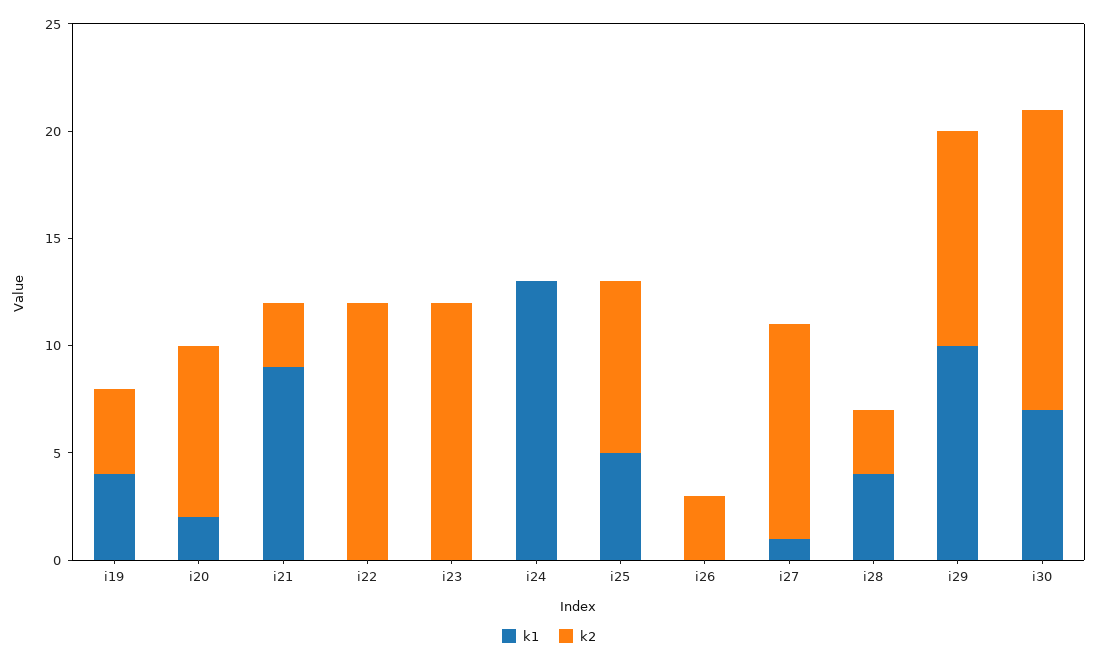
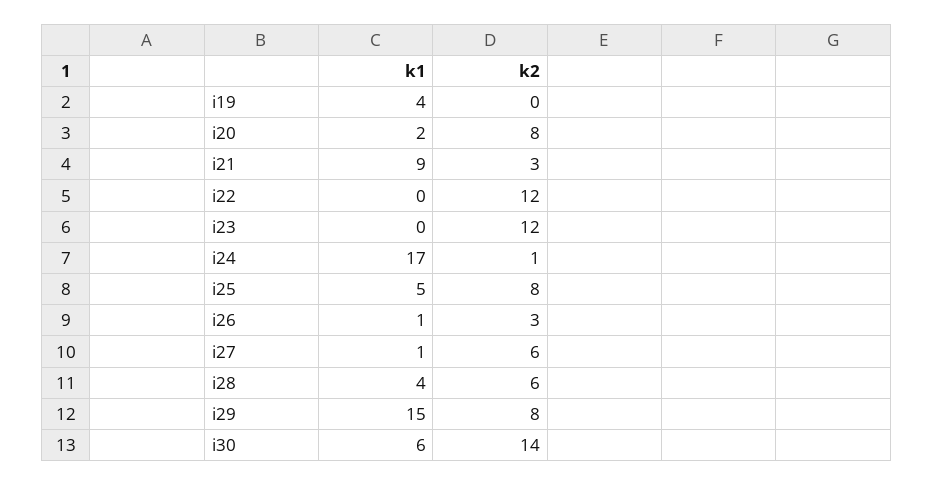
  {
    "k1": {
      "i19": 4,
      "i20": 2,
      "i21": 9,
      "i22": 0,
      "i23": 0,
-     "i24": 13,
+     "i24": 17,
      "i25": 5,
-     "i26": 0,
+     "i26": 1,
      "i27": 1,
      "i28": 4,
-     "i29": 10,
+     "i29": 15,
-     "i30": 7
+     "i30": 6
    },
    "k2": {
-     "i19": 4,
+     "i19": 0,
      "i20": 8,
      "i21": 3,
      "i22": 12,
      "i23": 12,
-     "i24": 0,
+     "i24": 1,
      "i25": 8,
      "i26": 3,
-     "i27": 10,
+     "i27": 6,
-     "i28": 3,
+     "i28": 6,
-     "i29": 10,
+     "i29": 8,
      "i30": 14
    }
  }

